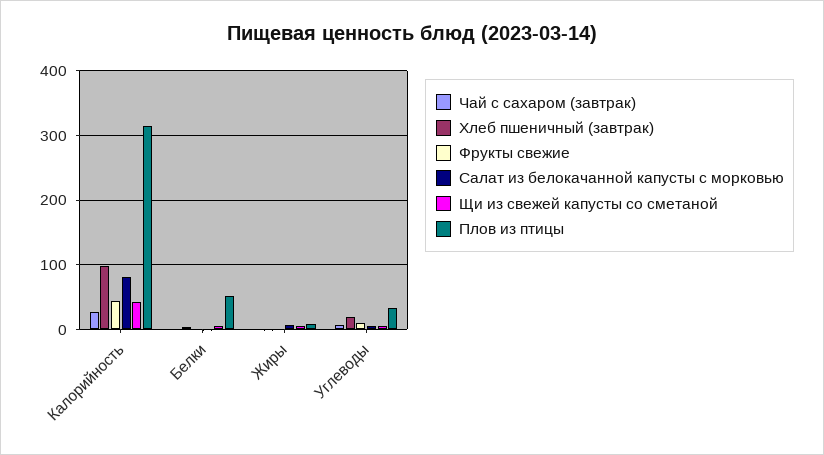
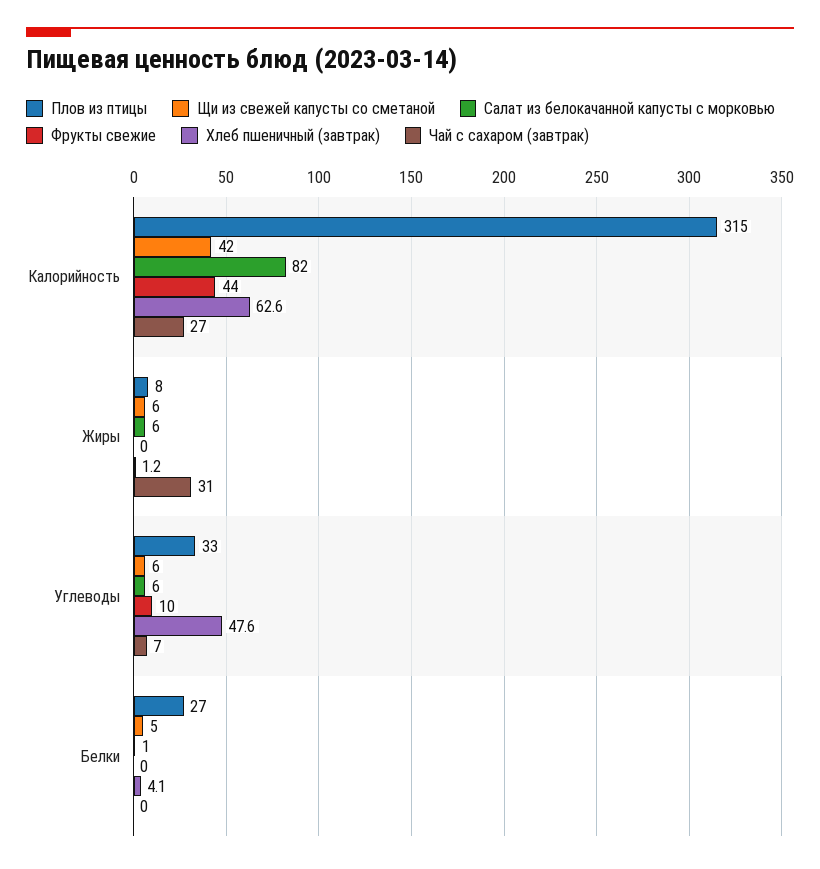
  {
    "Чай с сахаром (завтрак)": {
      "Калорийность": 27,
      "Белки": 0,
-     "Жиры": 0,
+     "Жиры": 31,
      "Углеводы": 7
    },
    "Хлеб пшеничный (завтрак)": {
-     "Калорийность": 100,
+     "Калорийность": 62.6,
      "Белки": 4.1,
      "Жиры": 1.2,
-     "Углеводы": 20
+     "Углеводы": 47.6
    },
    "Фрукты свежие": {
      "Калорийность": 44,
      "Белки": 0,
      "Жиры": 0,
      "Углеводы": 10
    },
    "Салат из белокачанной капусты с морковью": {
      "Калорийность": 82,
      "Белки": 1,
      "Жиры": 6,
      "Углеводы": 6
    },
    "Щи из свежей капусты со сметаной": {
      "Калорийность": 42,
      "Белки": 5,
      "Жиры": 6,
      "Углеводы": 6
    },
    "Плов из птицы": {
      "Калорийность": 315,
-     "Белки": 50,
+     "Белки": 27,
      "Жиры": 8,
      "Углеводы": 33
    }
  }

